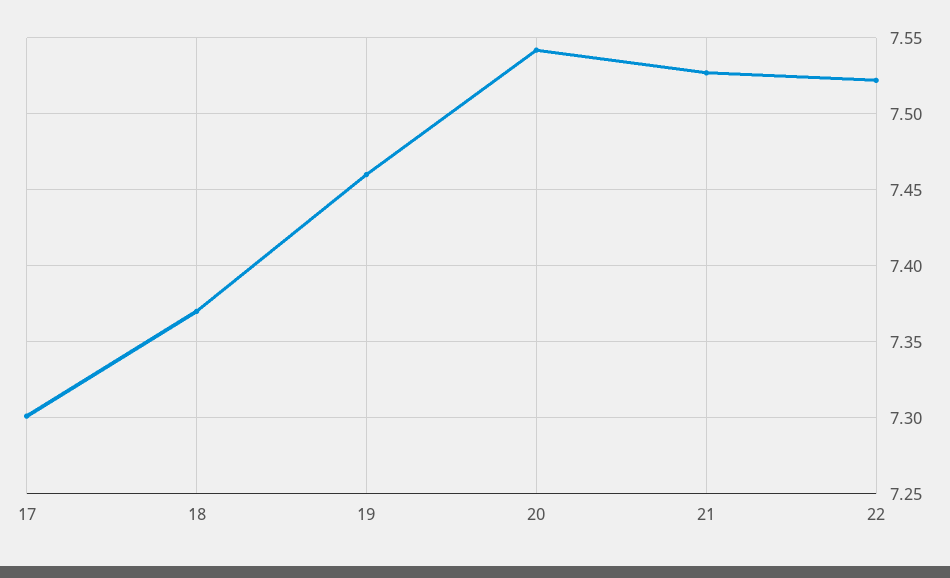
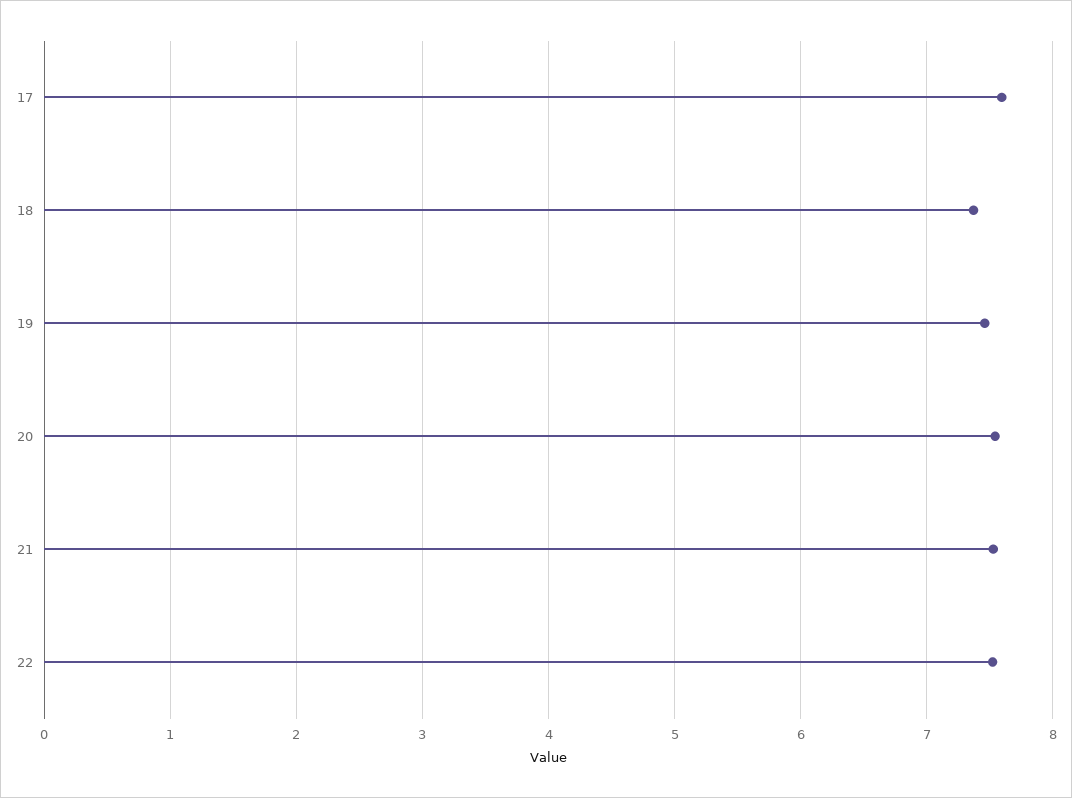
  {
-   "17": 7.3,
+   "17": 7.6,
    "18": 7.37,
    "19": 7.46,
    "20": 7.54,
    "21": 7.525,
    "22": 7.52
  }

